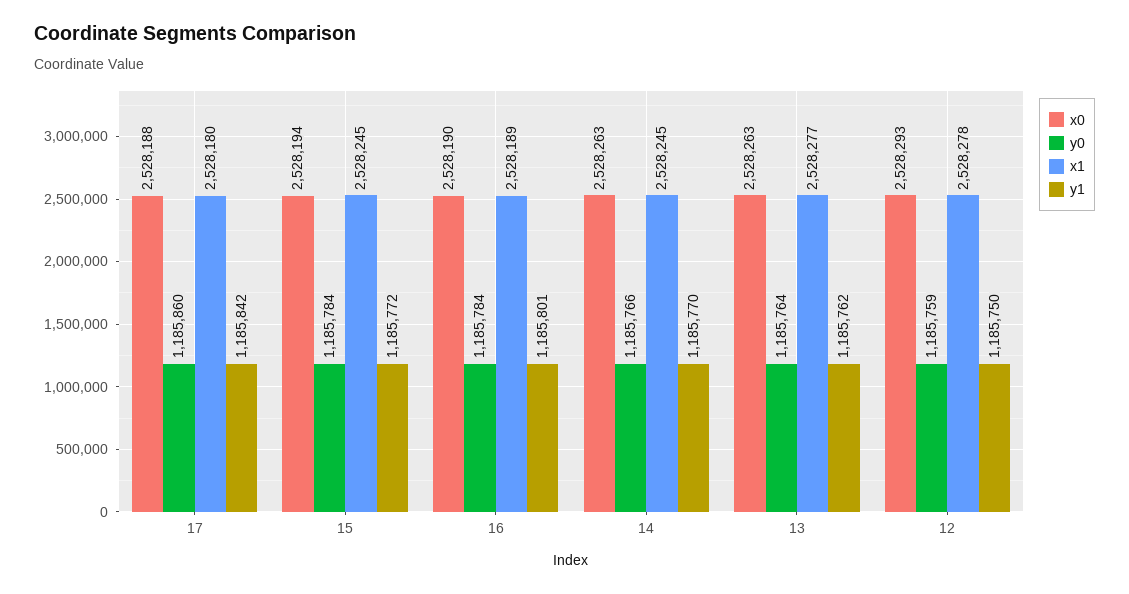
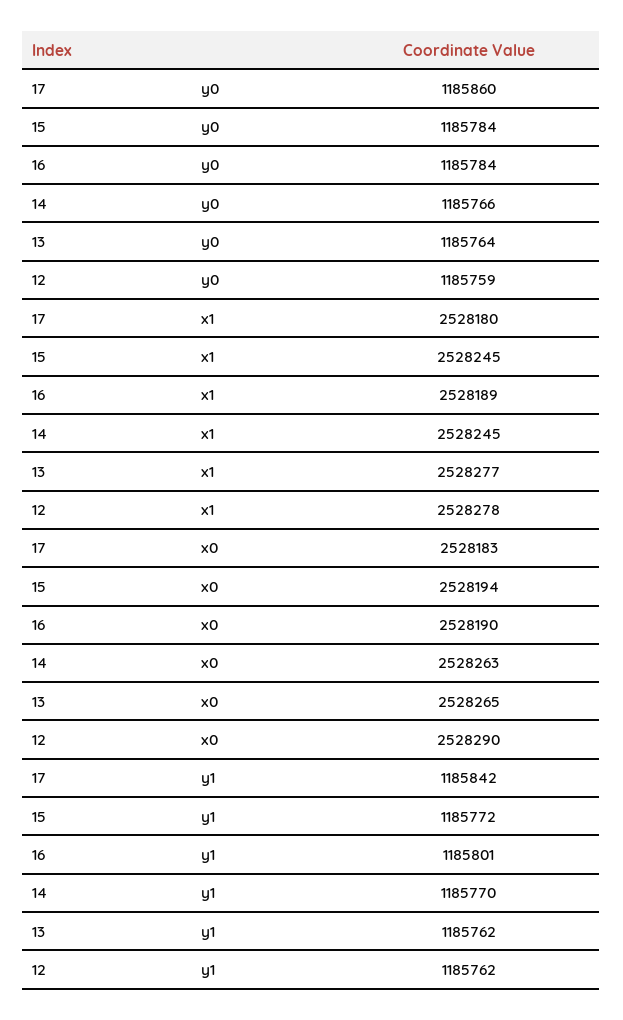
  {
    "x0": {
-     "17": 2528188,
+     "17": 2528183,
      "15": 2528194,
      "16": 2528190,
      "14": 2528263,
-     "13": 2528263,
+     "13": 2528265,
-     "12": 2528293
+     "12": 2528290
    },
    "y0": {
      "17": 1185860,
      "15": 1185784,
      "16": 1185784,
      "14": 1185766,
      "13": 1185764,
      "12": 1185759
    },
    "x1": {
      "17": 2528180,
      "15": 2528245,
      "16": 2528189,
      "14": 2528245,
      "13": 2528277,
      "12": 2528278
    },
    "y1": {
      "17": 1185842,
      "15": 1185772,
      "16": 1185801,
      "14": 1185770,
      "13": 1185762,
-     "12": 1185750
+     "12": 1185762
    }
  }

